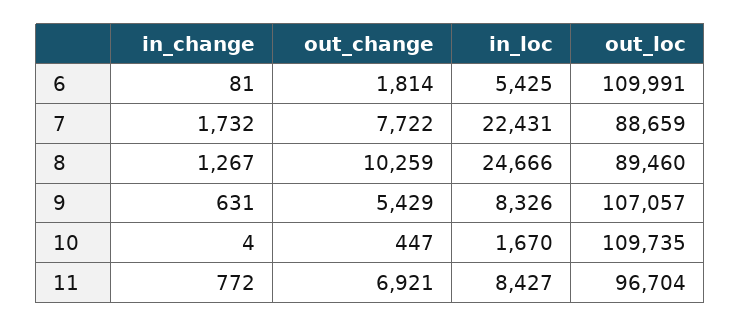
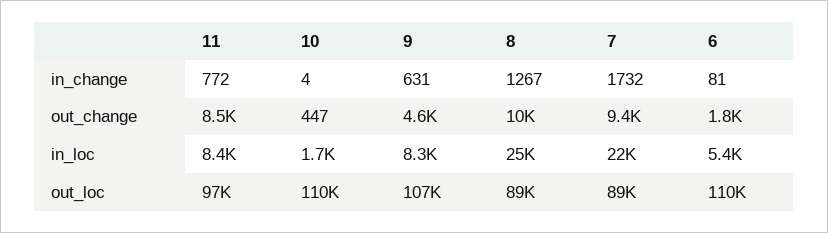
  {
    "in_change": {
      "6": 81,
      "7": 1732,
      "8": 1267,
      "9": 631,
      "10": 4,
      "11": 772
    },
    "out_change": {
      "6": 1814,
-     "7": 7722,
+     "7": 9400,
      "8": 10259,
-     "9": 5429,
+     "9": 4600,
      "10": 447,
-     "11": 6921
+     "11": 8500
    },
    "in_loc": {
      "6": 5425,
      "7": 22431,
      "8": 24666,
      "9": 8326,
      "10": 1670,
      "11": 8427
    },
    "out_loc": {
      "6": 109991,
      "7": 88659,
      "8": 89460,
      "9": 107057,
      "10": 109735,
      "11": 96704
    }
  }

